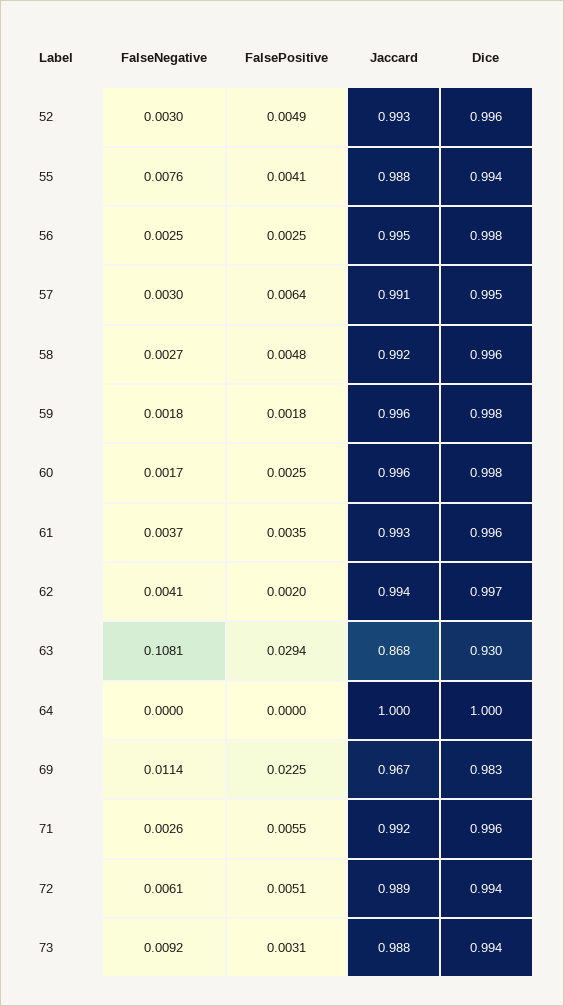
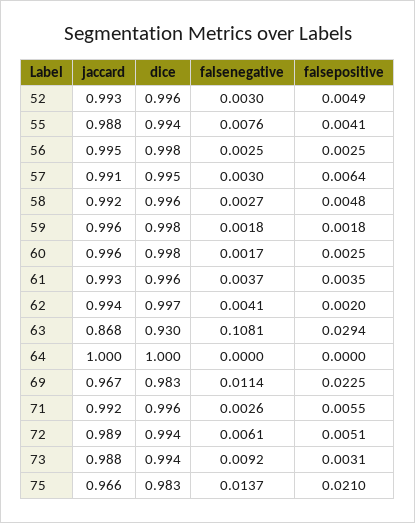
  {
    "FalseNegative": {
      "52": 0.003,
      "55": 0.0076,
      "56": 0.0025,
      "57": 0.003,
      "58": 0.0027,
      "59": 0.0018,
      "60": 0.0017,
      "61": 0.0037,
      "62": 0.0041,
      "63": 0.1081,
      "64": 0,
      "69": 0.0114,
      "71": 0.0026,
      "72": 0.0061,
-     "73": 0.0092
+     "73": 0.0092,
+     "75": 0.0137
    },
    "FalsePositive": {
      "52": 0.0049,
      "55": 0.0041,
      "56": 0.0025,
      "57": 0.0064,
      "58": 0.0048,
      "59": 0.0018,
      "60": 0.0025,
      "61": 0.0035,
      "62": 0.002,
      "63": 0.0294,
      "64": 0,
      "69": 0.0225,
      "71": 0.0055,
      "72": 0.0051,
-     "73": 0.0031
+     "73": 0.0031,
+     "75": 0.021
    },
    "Jaccard": {
      "52": 0.993,
      "55": 0.988,
      "56": 0.995,
      "57": 0.991,
      "58": 0.992,
      "59": 0.996,
      "60": 0.996,
      "61": 0.993,
      "62": 0.994,
      "63": 0.868,
      "64": 1,
      "69": 0.967,
      "71": 0.992,
      "72": 0.989,
-     "73": 0.988
+     "73": 0.988,
+     "75": 0.966
    },
    "Dice": {
      "52": 0.996,
      "55": 0.994,
      "56": 0.998,
      "57": 0.995,
      "58": 0.996,
      "59": 0.998,
      "60": 0.998,
      "61": 0.996,
      "62": 0.997,
      "63": 0.93,
      "64": 1,
      "69": 0.983,
      "71": 0.996,
      "72": 0.994,
-     "73": 0.994
+     "73": 0.994,
+     "75": 0.983
    }
  }

